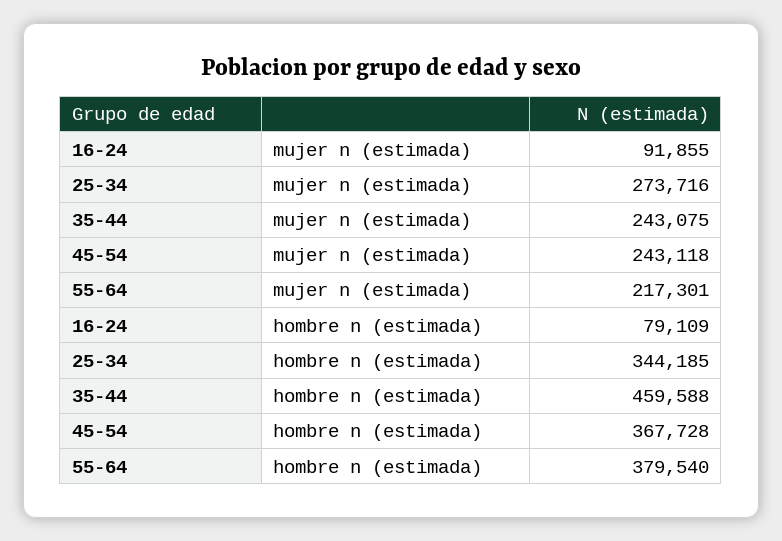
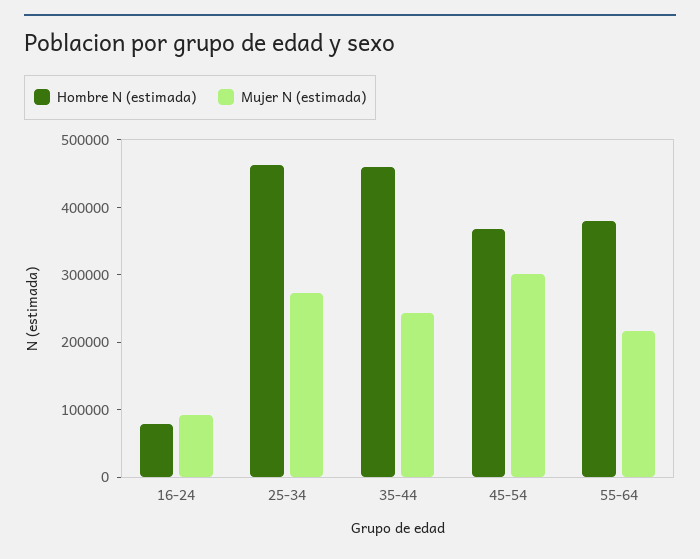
  {
    "mujer n (estimada)": {
      "16-24": 91855,
      "25-34": 273716,
      "35-44": 243075,
-     "45-54": 243118,
+     "45-54": 300000,
      "55-64": 217301
    },
    "hombre n (estimada)": {
      "16-24": 79109,
-     "25-34": 344185,
+     "25-34": 460000,
      "35-44": 459588,
      "45-54": 367728,
      "55-64": 379540
    }
  }

